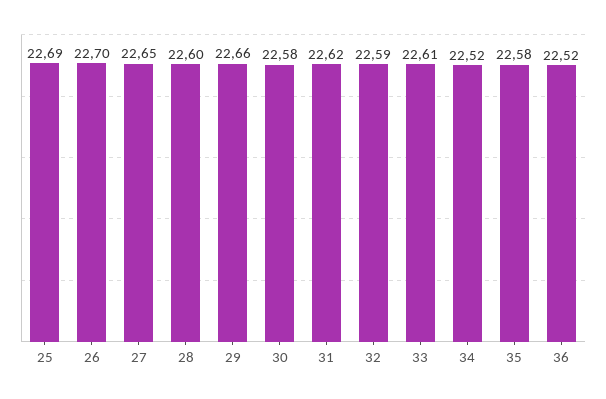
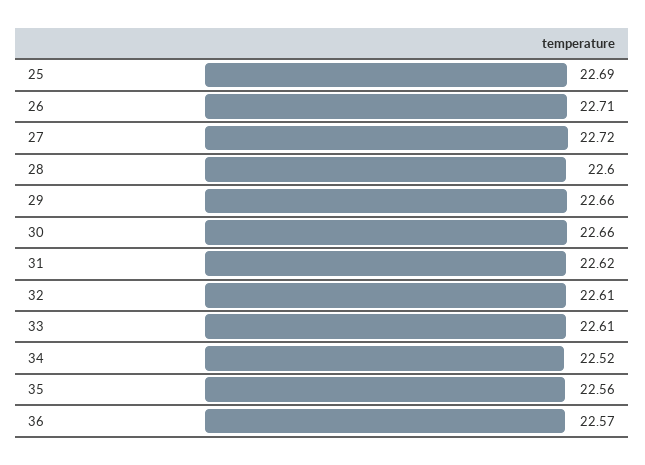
  {
    "25": 22.69,
-   "26": 22.7,
+   "26": 22.71,
-   "27": 22.65,
+   "27": 22.72,
    "28": 22.6,
    "29": 22.66,
-   "30": 22.58,
+   "30": 22.66,
    "31": 22.62,
-   "32": 22.59,
+   "32": 22.61,
    "33": 22.61,
    "34": 22.52,
-   "35": 22.58,
+   "35": 22.56,
-   "36": 22.52
+   "36": 22.57
  }

